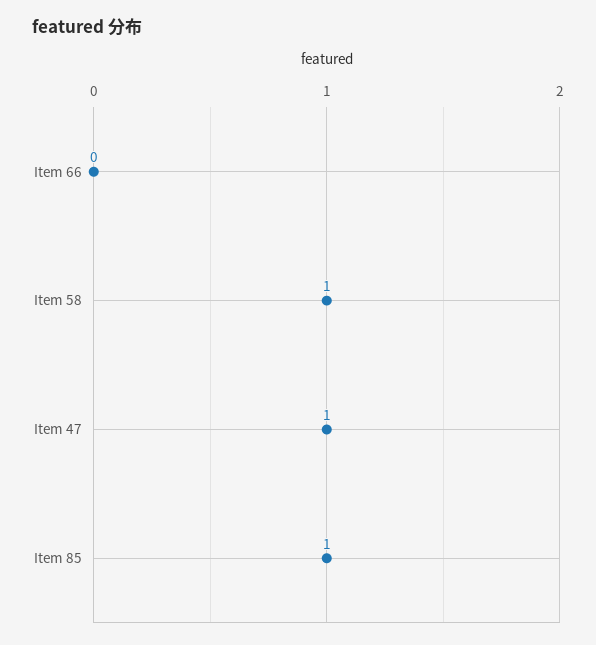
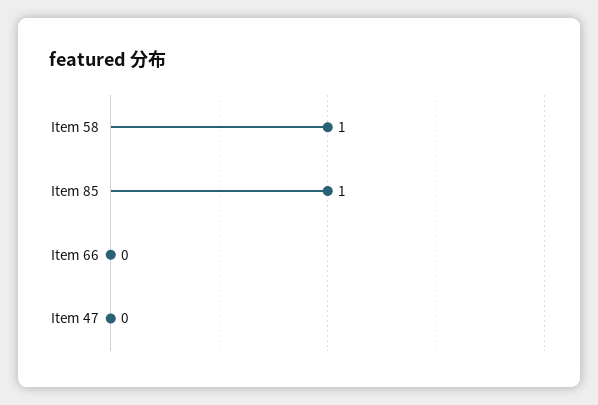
  {
    "Item 66": 0,
    "Item 58": 1,
-   "Item 47": 1,
+   "Item 47": 0,
    "Item 85": 1
  }

